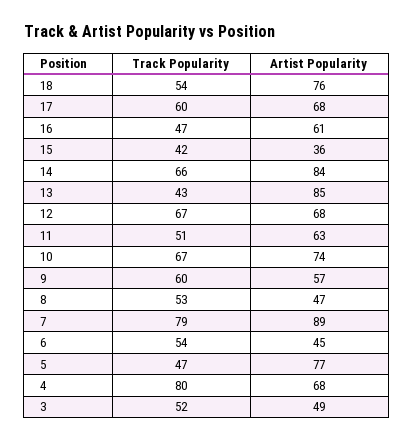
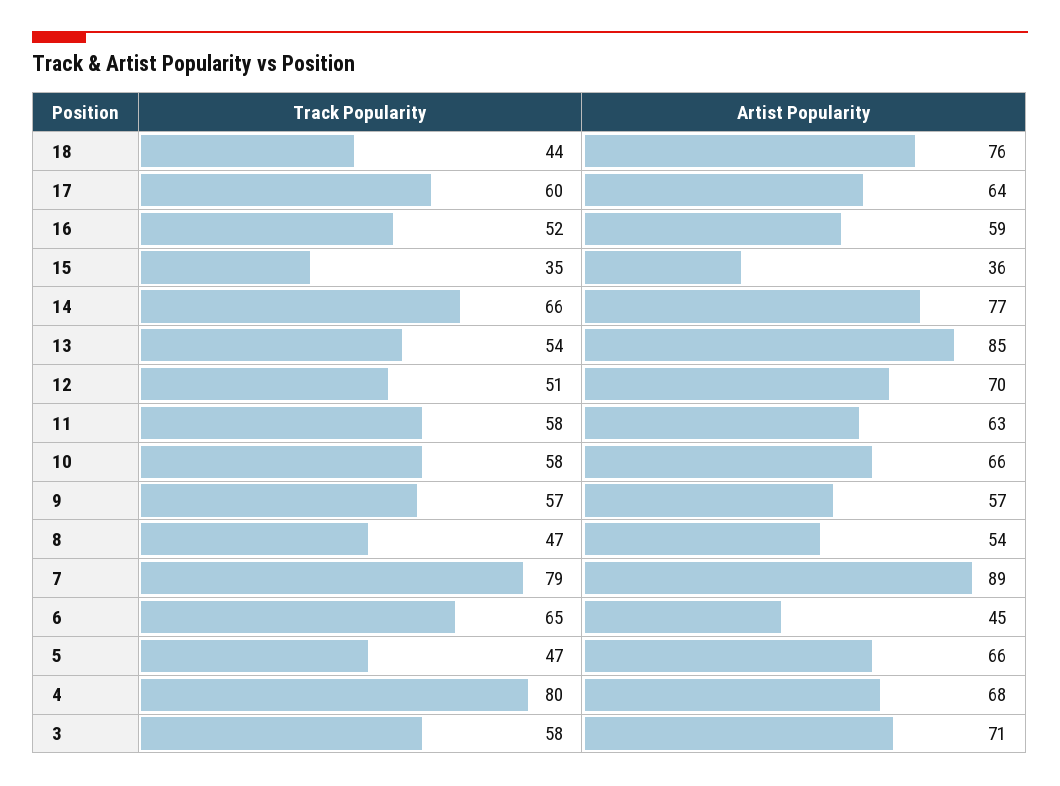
  {
    "Track Popularity": {
-     "18": 54,
+     "18": 44,
      "17": 60,
-     "16": 47,
+     "16": 52,
-     "15": 42,
+     "15": 35,
      "14": 66,
-     "13": 43,
+     "13": 54,
-     "12": 67,
+     "12": 51,
-     "11": 51,
+     "11": 58,
-     "10": 67,
+     "10": 58,
-     "9": 60,
+     "9": 57,
-     "8": 53,
+     "8": 47,
      "7": 79,
-     "6": 54,
+     "6": 65,
      "5": 47,
      "4": 80,
-     "3": 52
+     "3": 58
    },
    "Artist Popularity": {
      "18": 76,
-     "17": 68,
+     "17": 64,
-     "16": 61,
+     "16": 59,
      "15": 36,
-     "14": 84,
+     "14": 77,
      "13": 85,
-     "12": 68,
+     "12": 70,
      "11": 63,
-     "10": 74,
+     "10": 66,
      "9": 57,
-     "8": 47,
+     "8": 54,
      "7": 89,
      "6": 45,
-     "5": 77,
+     "5": 66,
      "4": 68,
-     "3": 49
+     "3": 71
    }
  }

